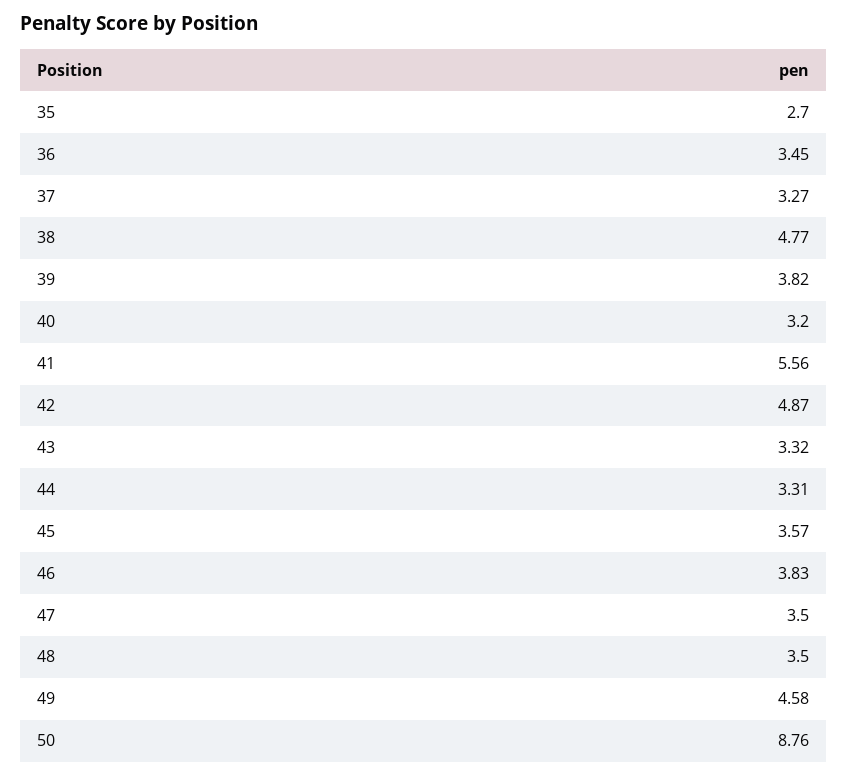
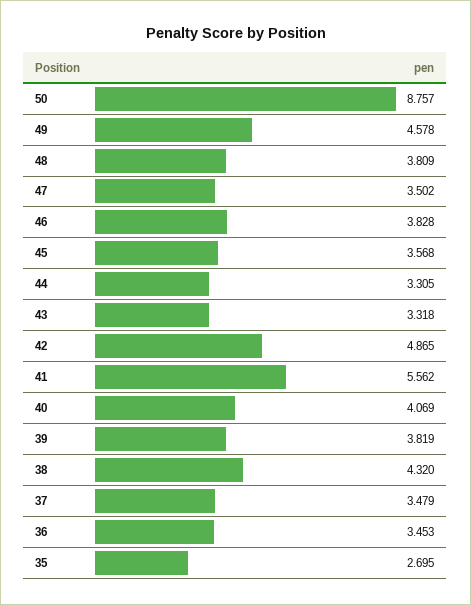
  {
    "35": 2.695,
    "36": 3.453,
-   "37": 3.27,
+   "37": 3.479,
-   "38": 4.77,
+   "38": 4.32,
    "39": 3.819,
-   "40": 3.2,
+   "40": 4.069,
    "41": 5.562,
    "42": 4.865,
    "43": 3.318,
    "44": 3.305,
    "45": 3.568,
    "46": 3.828,
    "47": 3.502,
-   "48": 3.5,
+   "48": 3.809,
    "49": 4.578,
    "50": 8.757
  }

